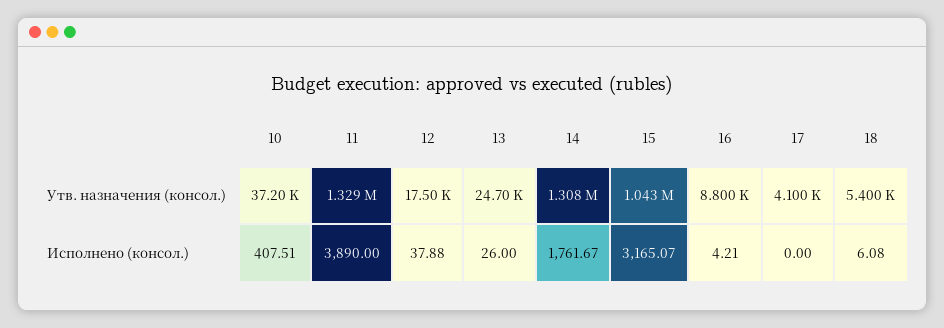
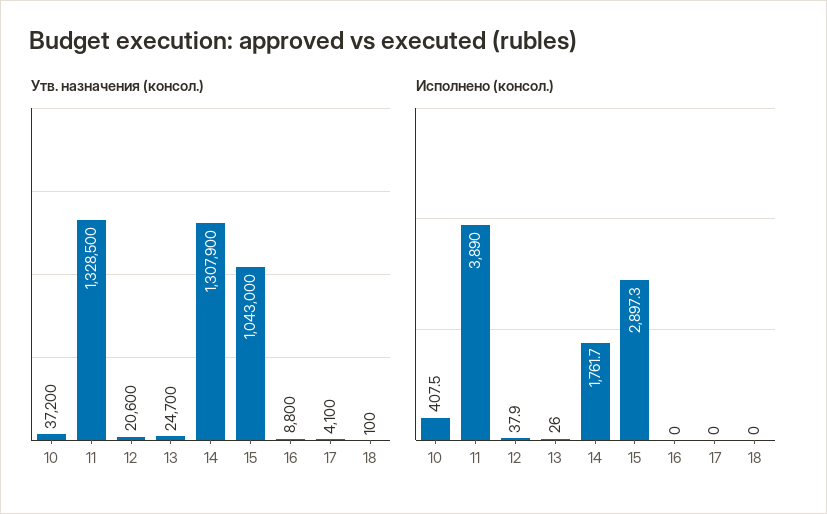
  {
    "Утв. назначения (консол.)": {
      "10": 37200,
      "11": 1328500,
-     "12": 17500,
+     "12": 20600,
      "13": 24700,
      "14": 1307900,
      "15": 1043000,
      "16": 8800,
      "17": 4100,
-     "18": 5400
+     "18": 100
    },
    "Исполнено (консол.)": {
      "10": 407.51,
      "11": 3890,
      "12": 37.88,
      "13": 26,
      "14": 1761.67,
-     "15": 3165.07,
+     "15": 2897.3,
-     "16": 4.21,
+     "16": 0,
      "17": 0,
-     "18": 6.08
+     "18": 0
    }
  }

